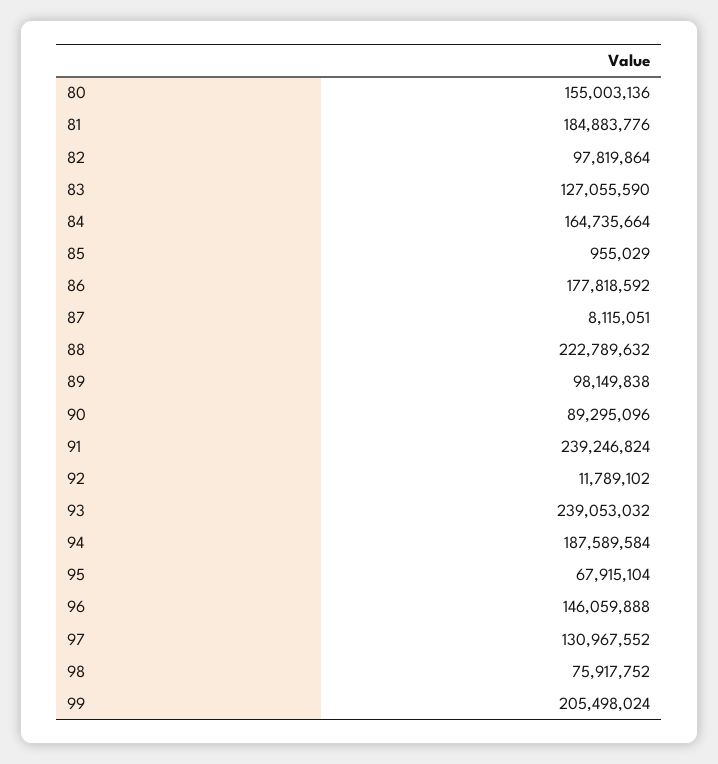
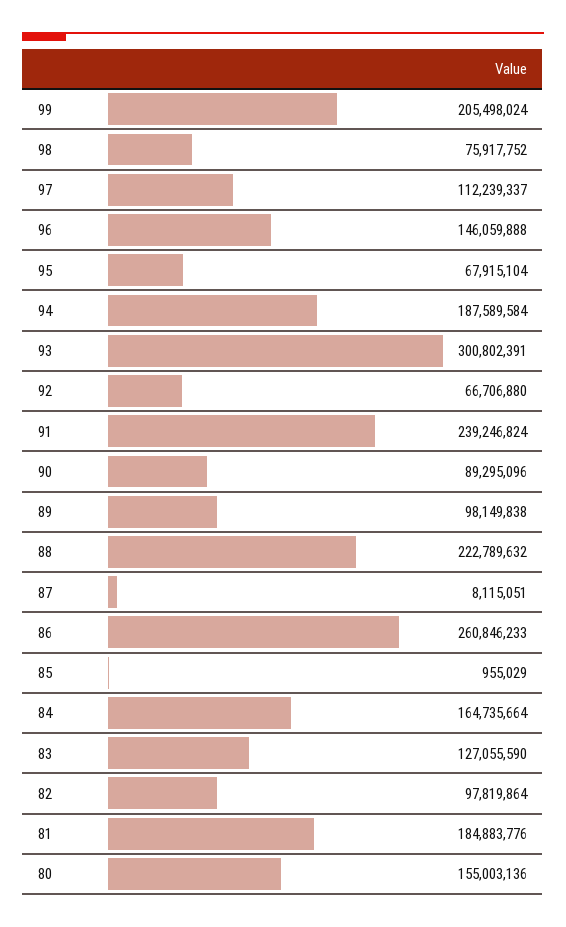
  {
    "80": 155003136,
    "81": 184883776,
    "82": 97819864,
    "83": 127055590,
    "84": 164735664,
    "85": 955029,
-   "86": 177818592,
+   "86": 260846233,
    "87": 8115051,
    "88": 222789632,
    "89": 98149838,
    "90": 89295096,
    "91": 239246824,
-   "92": 11789102,
+   "92": 66706880,
-   "93": 239053032,
+   "93": 300802391,
    "94": 187589584,
    "95": 67915104,
    "96": 146059888,
-   "97": 130967552,
+   "97": 112239337,
    "98": 75917752,
    "99": 205498024
  }

